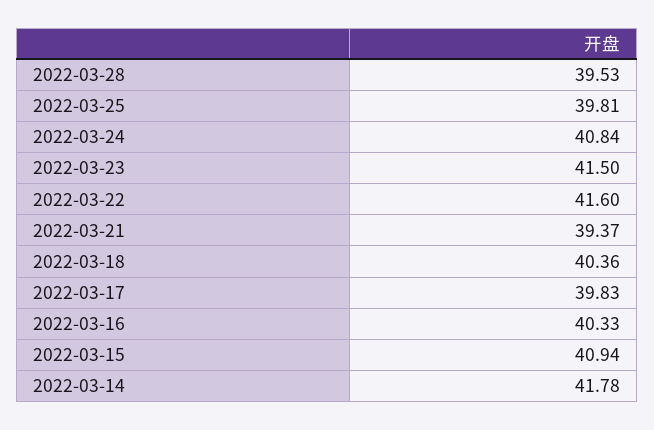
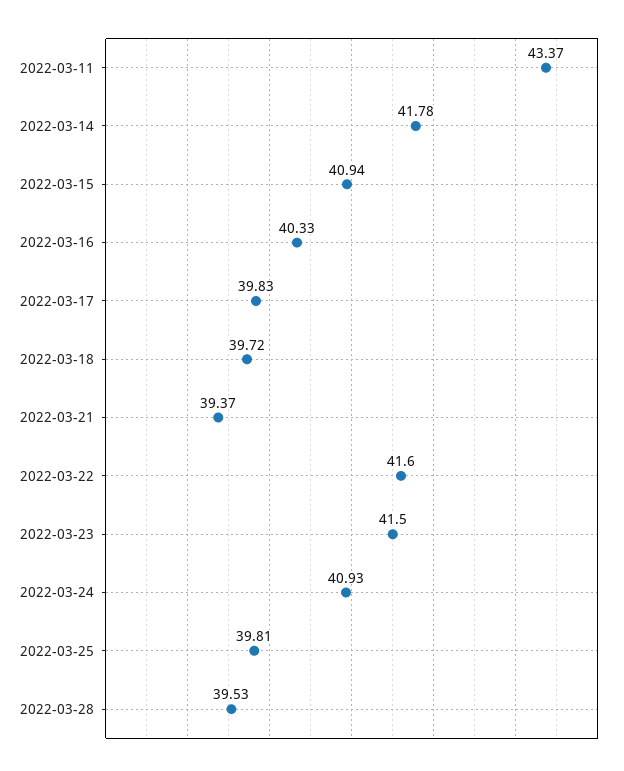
  {
    "2022-03-28": 39.53,
    "2022-03-25": 39.81,
-   "2022-03-24": 40.84,
+   "2022-03-24": 40.93,
    "2022-03-23": 41.5,
    "2022-03-22": 41.6,
    "2022-03-21": 39.37,
-   "2022-03-18": 40.36,
+   "2022-03-18": 39.72,
    "2022-03-17": 39.83,
    "2022-03-16": 40.33,
    "2022-03-15": 40.94,
-   "2022-03-14": 41.78
+   "2022-03-14": 41.78,
+   "2022-03-11": 43.37
  }

